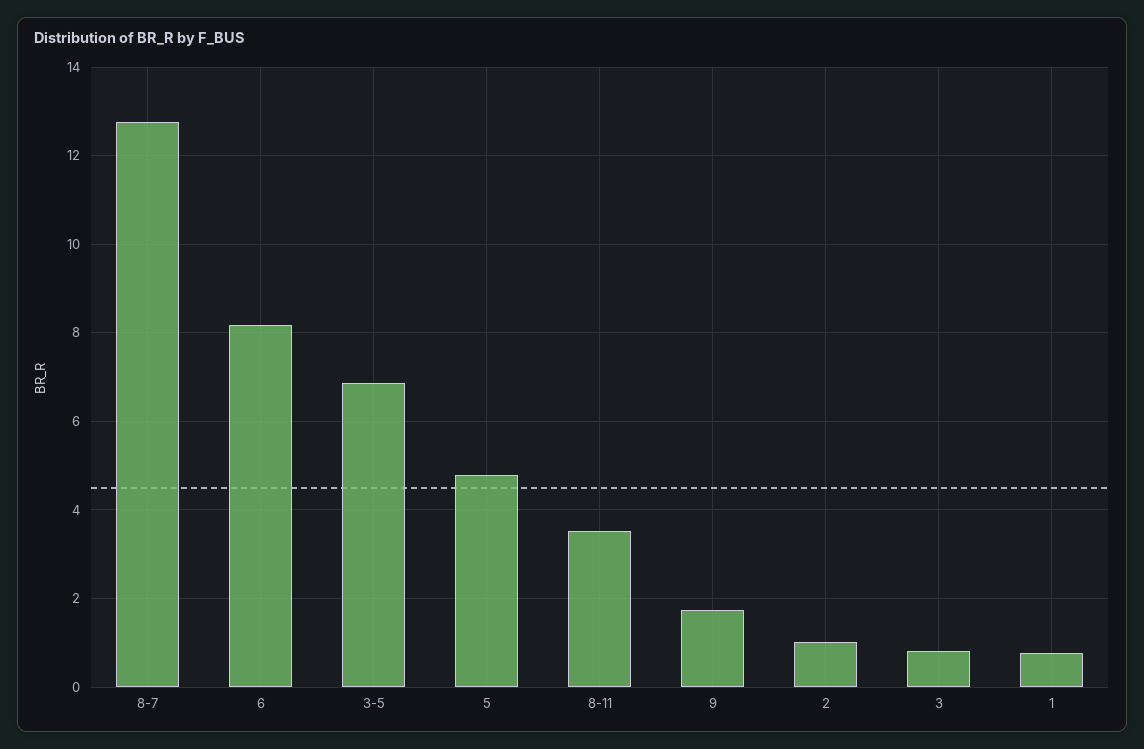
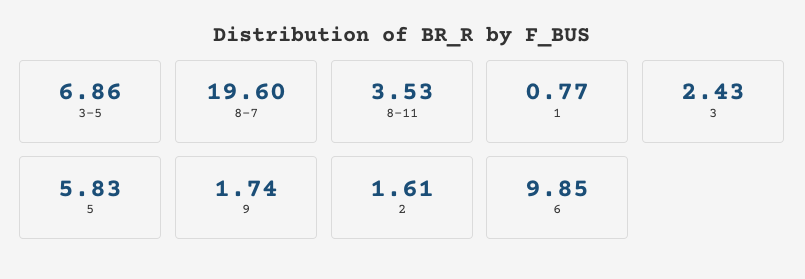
  {
-   "8-7": 12.8,
+   "8-7": 19.6,
-   "6": 8.2,
+   "6": 9.85,
    "3-5": 6.86,
-   "5": 4.8,
+   "5": 5.83,
    "8-11": 3.53,
    "9": 1.74,
-   "2": 1,
+   "2": 1.61,
-   "3": 0.8,
+   "3": 2.43,
    "1": 0.77
  }

